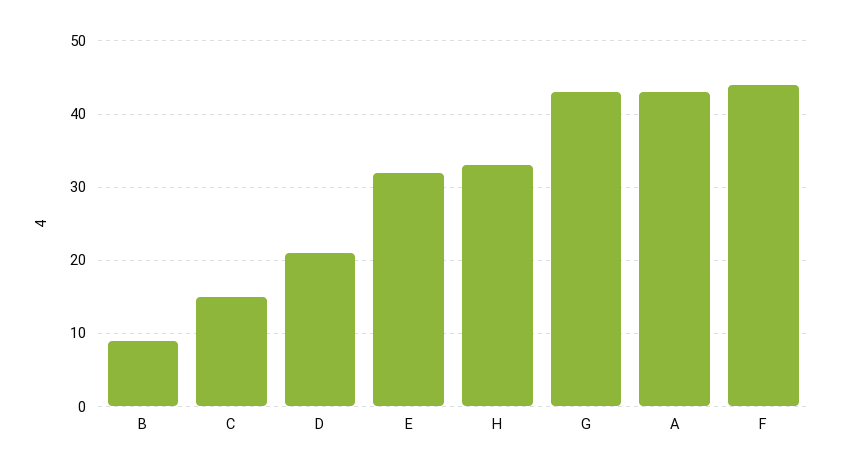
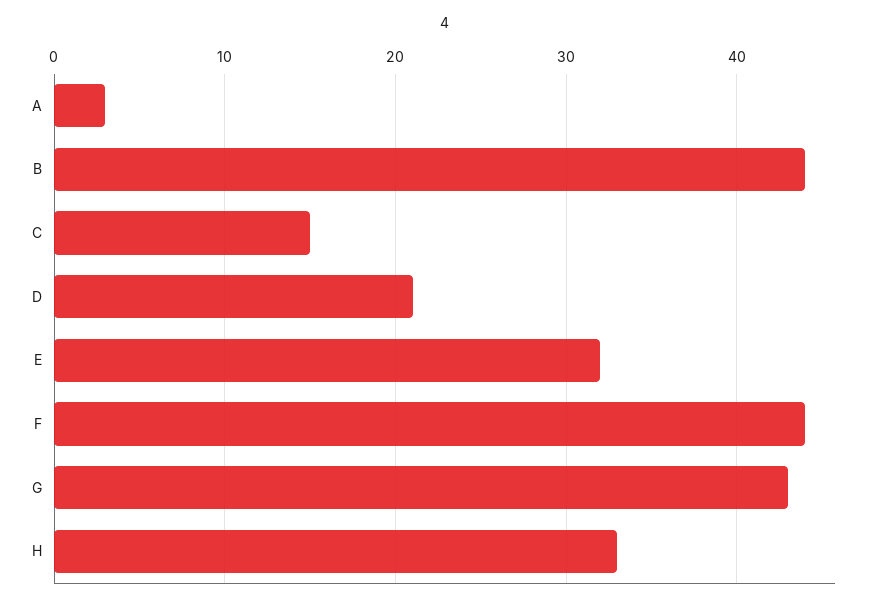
  {
-   "B": 9,
+   "B": 44,
    "C": 15,
    "D": 21,
    "E": 32,
    "H": 33,
    "G": 43,
-   "A": 43,
+   "A": 3,
    "F": 44
  }

